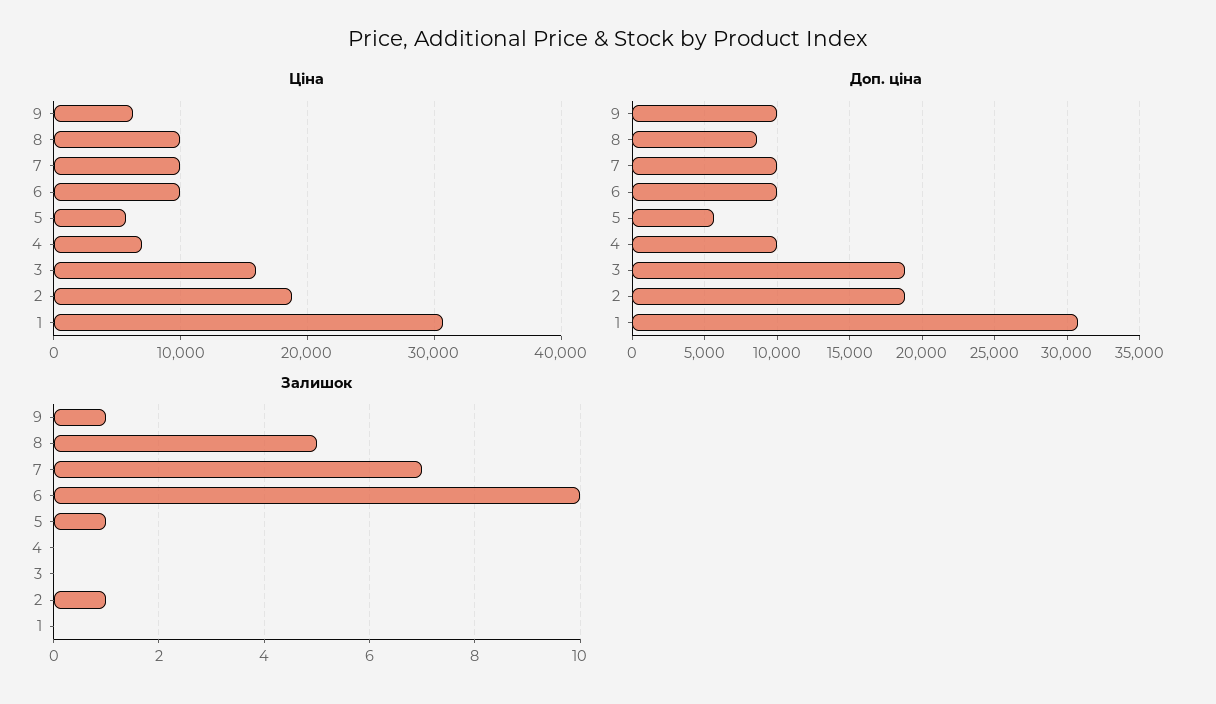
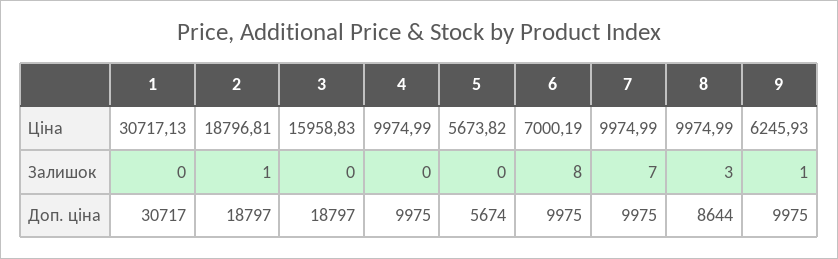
  {
    "Ціна": {
      "9": 6245.93,
      "8": 9974.99,
      "7": 9974.99,
-     "6": 10000,
+     "6": 7000.19,
      "5": 5673.82,
-     "4": 7000,
+     "4": 9974.99,
      "3": 15958.83,
      "2": 18796.81,
      "1": 30717.13
    },
    "Доп. ціна": {
      "9": 9975,
      "8": 8644,
      "7": 9975,
      "6": 9975,
      "5": 5674,
      "4": 9975,
      "3": 18797,
      "2": 18797,
      "1": 30717
    },
    "Залишок": {
      "9": 1,
-     "8": 5,
+     "8": 3,
      "7": 7,
-     "6": 10,
+     "6": 8,
-     "5": 1,
+     "5": 0,
      "4": 0,
      "3": 0,
      "2": 1,
      "1": 0
    }
  }

